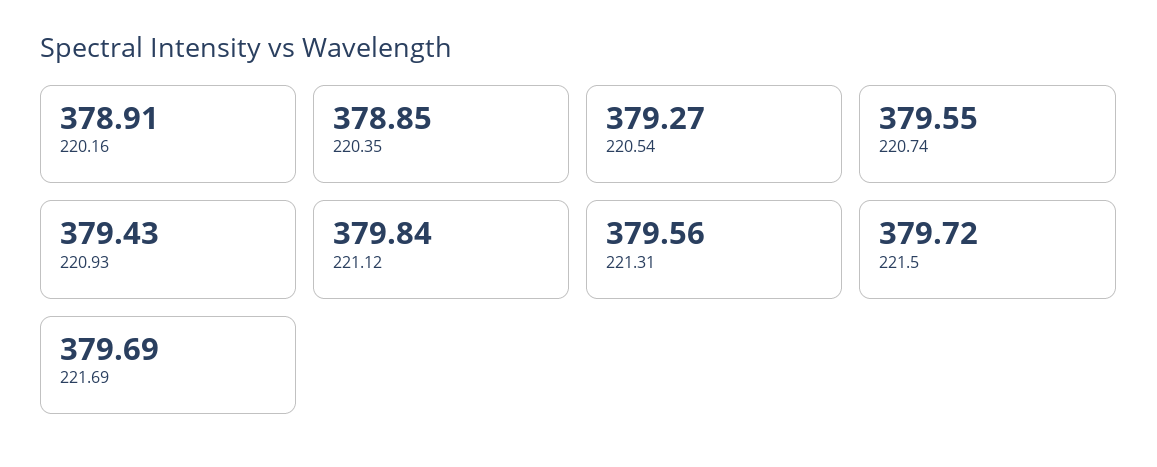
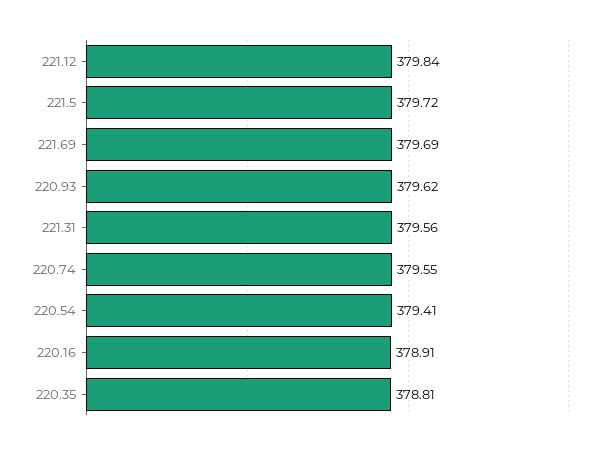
  {
    "220.16": 378.91,
-   "220.35": 378.85,
+   "220.35": 378.81,
-   "220.54": 379.27,
+   "220.54": 379.41,
    "220.74": 379.55,
-   "220.93": 379.43,
+   "220.93": 379.62,
    "221.12": 379.84,
    "221.31": 379.56,
    "221.5": 379.72,
    "221.69": 379.69
  }

